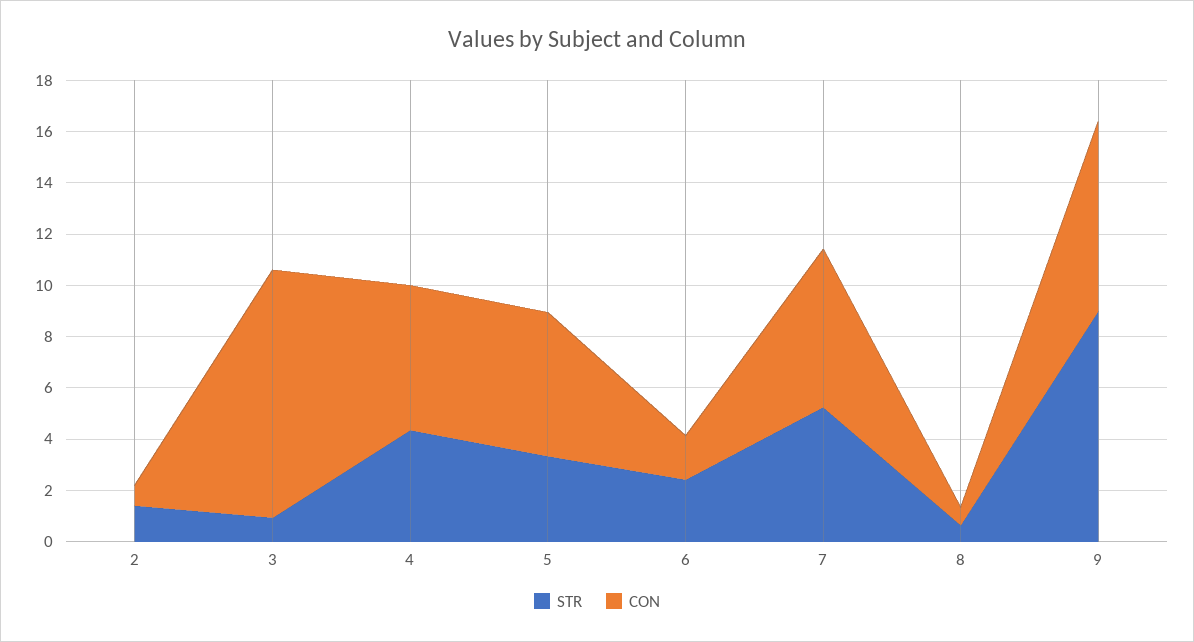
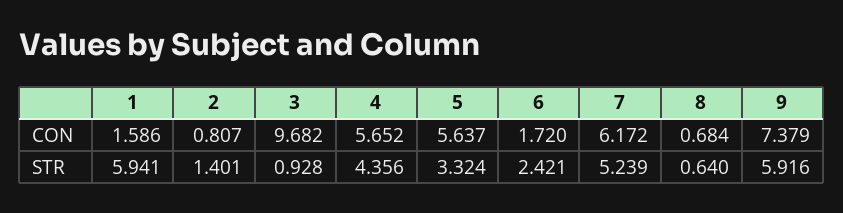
  {
    "STR": {
      "2": 1.401,
      "3": 0.928,
      "4": 4.356,
      "5": 3.324,
      "6": 2.421,
      "7": 5.239,
      "8": 0.64,
-     "9": 9
+     "9": 5.916,
+     "1": 5.941
    },
    "CON": {
      "2": 0.807,
      "3": 9.682,
      "4": 5.652,
      "5": 5.637,
      "6": 1.72,
      "7": 6.172,
      "8": 0.684,
-     "9": 7.379
+     "9": 7.379,
+     "1": 1.586
    }
  }

